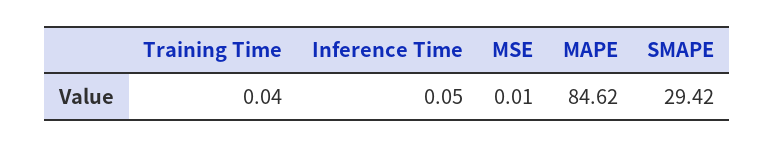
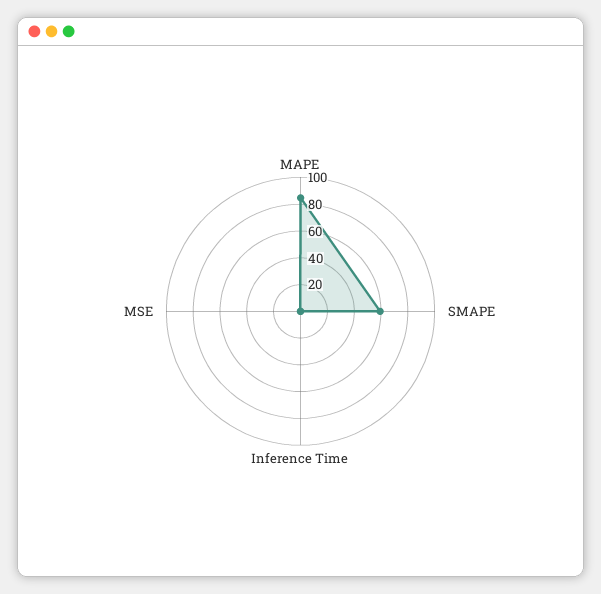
  {
-   "Training Time": 0.04,
    "Inference Time": 0.05,
    "MSE": 0.01,
    "MAPE": 84.62,
-   "SMAPE": 29.42
+   "SMAPE": 60
  }

